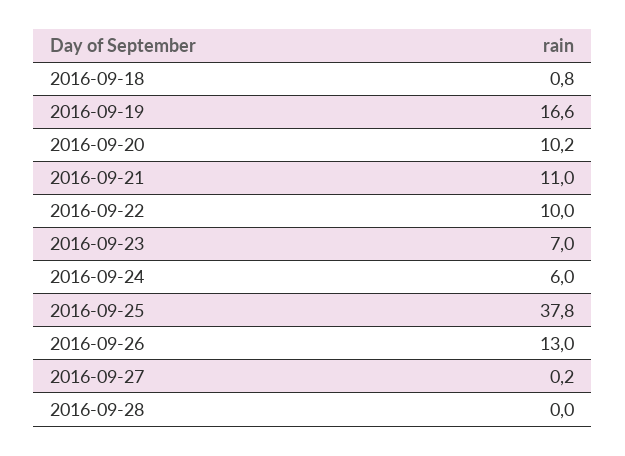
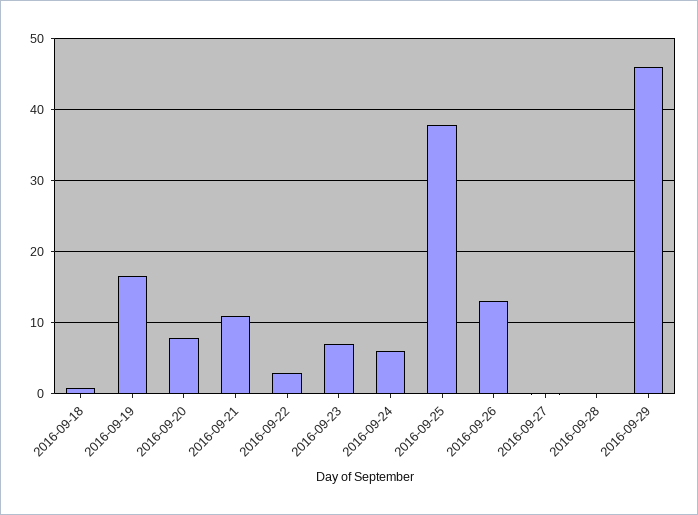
  {
    "2016-09-18": 0.8,
    "2016-09-19": 16.6,
-   "2016-09-20": 10.2,
+   "2016-09-20": 8,
    "2016-09-21": 11,
-   "2016-09-22": 10,
+   "2016-09-22": 3,
    "2016-09-23": 7,
    "2016-09-24": 6,
    "2016-09-25": 37.8,
    "2016-09-26": 13,
    "2016-09-27": 0.2,
-   "2016-09-28": 0
+   "2016-09-28": 0,
+   "2016-09-29": 46
  }

